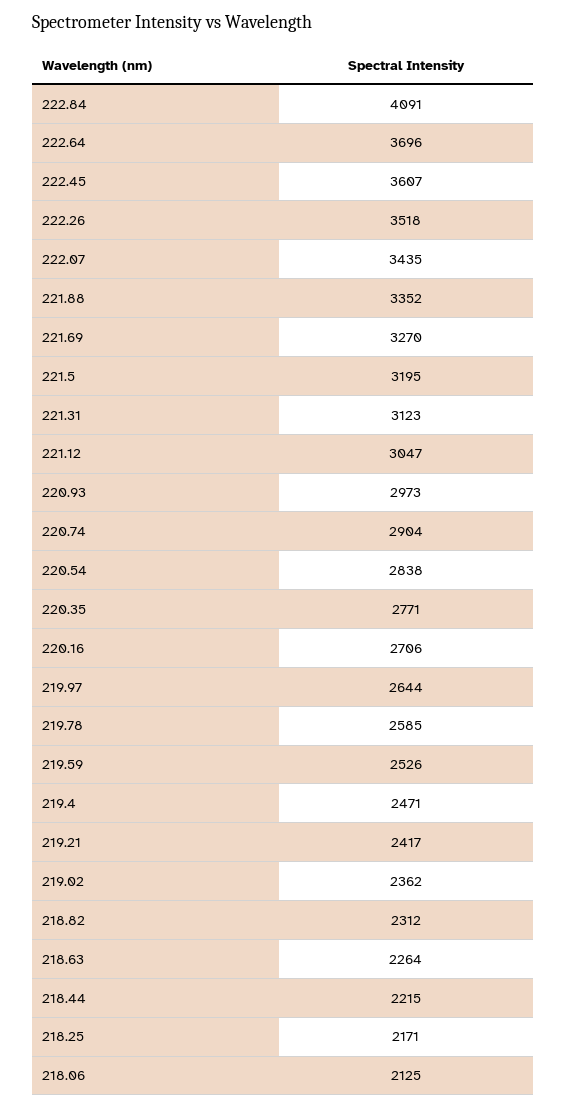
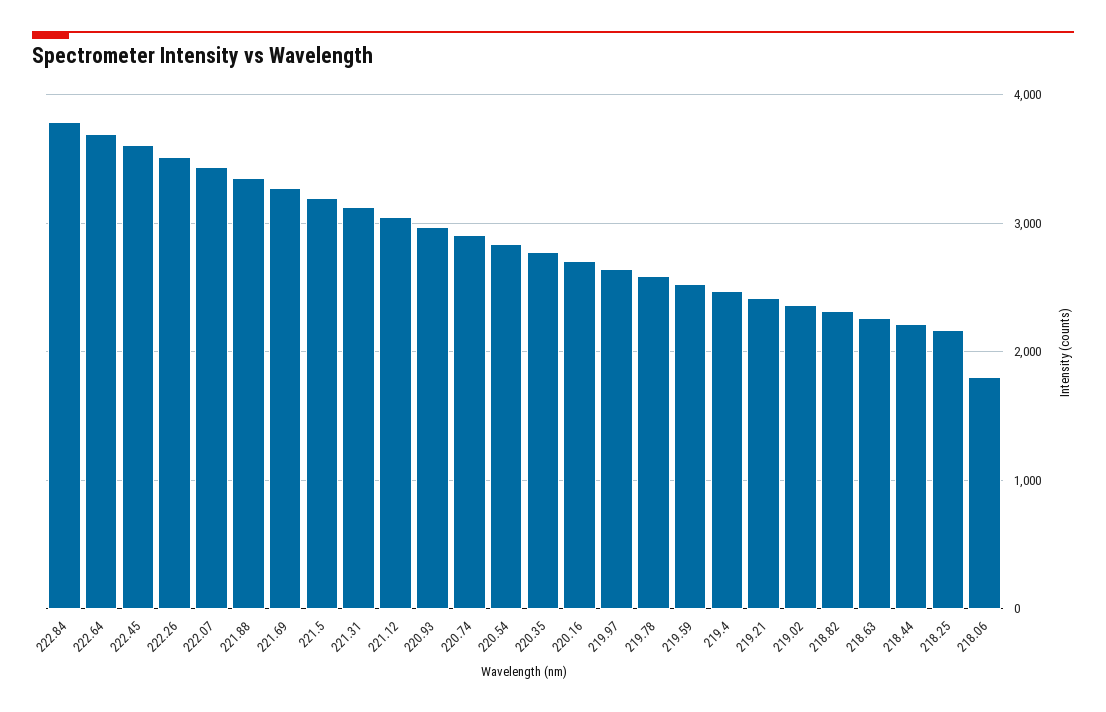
  {
-   "222.84": 4091,
+   "222.84": 3800,
    "222.64": 3696,
    "222.45": 3607,
    "222.26": 3518,
    "222.07": 3435,
    "221.88": 3352,
    "221.69": 3270,
    "221.5": 3195,
    "221.31": 3123,
    "221.12": 3047,
    "220.93": 2973,
    "220.74": 2904,
    "220.54": 2838,
    "220.35": 2771,
    "220.16": 2706,
    "219.97": 2644,
    "219.78": 2585,
    "219.59": 2526,
    "219.4": 2471,
    "219.21": 2417,
    "219.02": 2362,
    "218.82": 2312,
    "218.63": 2264,
    "218.44": 2215,
    "218.25": 2171,
-   "218.06": 2125
+   "218.06": 1800
  }

